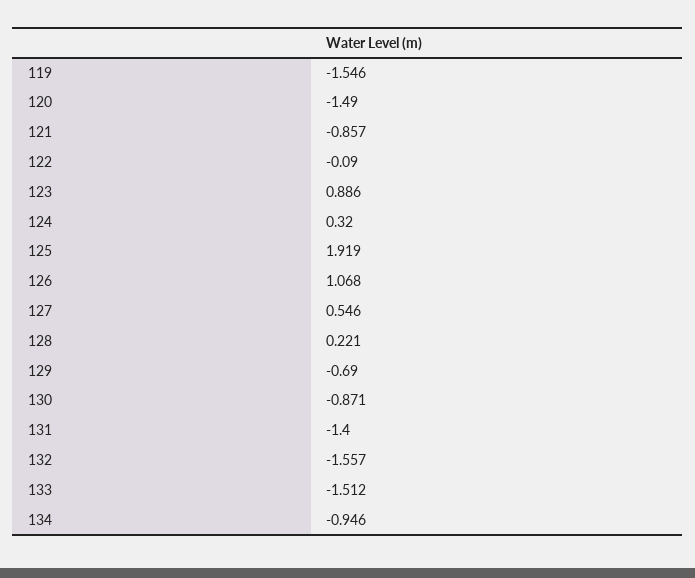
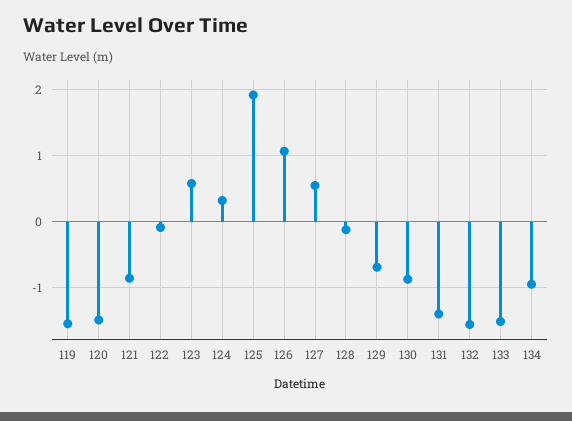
  {
    "119": -1.546,
    "120": -1.49,
    "121": -0.857,
    "122": -0.09,
-   "123": 0.886,
+   "123": 0.6,
    "124": 0.32,
    "125": 1.919,
    "126": 1.068,
    "127": 0.546,
-   "128": 0.221,
+   "128": -0.1,
    "129": -0.69,
    "130": -0.871,
    "131": -1.4,
    "132": -1.557,
    "133": -1.512,
    "134": -0.946
  }

